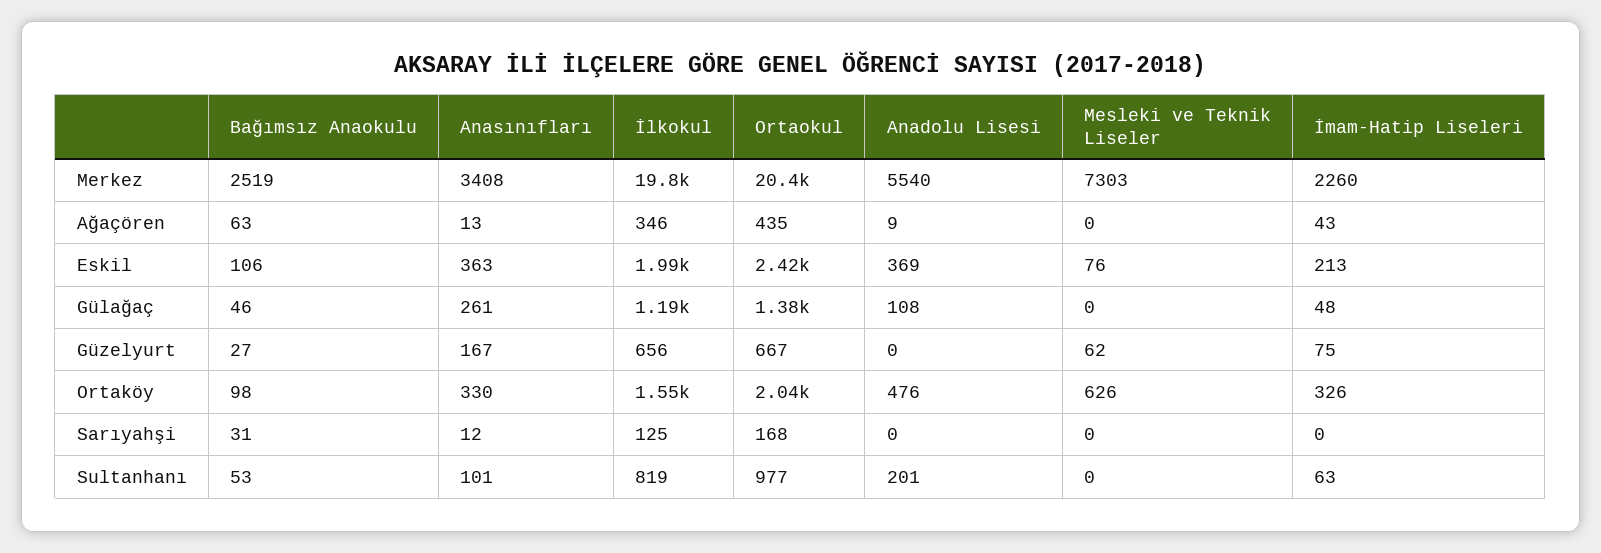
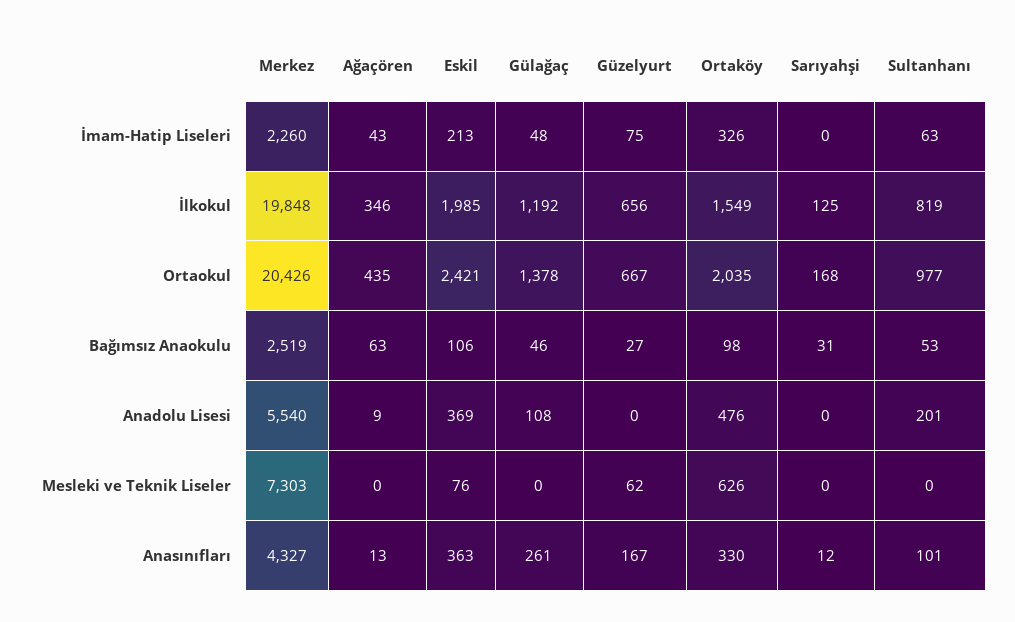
  {
    "Bağımsız Anaokulu": {
      "Merkez": 2519,
      "Ağaçören": 63,
      "Eskil": 106,
      "Gülağaç": 46,
      "Güzelyurt": 27,
      "Ortaköy": 98,
      "Sarıyahşi": 31,
      "Sultanhanı": 53
    },
    "Anasınıfları": {
-     "Merkez": 3408,
+     "Merkez": 4327,
      "Ağaçören": 13,
      "Eskil": 363,
      "Gülağaç": 261,
      "Güzelyurt": 167,
      "Ortaköy": 330,
      "Sarıyahşi": 12,
      "Sultanhanı": 101
    },
    "İlkokul": {
      "Merkez": 19848,
      "Ağaçören": 346,
      "Eskil": 1985,
      "Gülağaç": 1192,
      "Güzelyurt": 656,
      "Ortaköy": 1549,
      "Sarıyahşi": 125,
      "Sultanhanı": 819
    },
    "Ortaokul": {
      "Merkez": 20426,
      "Ağaçören": 435,
      "Eskil": 2421,
      "Gülağaç": 1378,
      "Güzelyurt": 667,
      "Ortaköy": 2035,
      "Sarıyahşi": 168,
      "Sultanhanı": 977
    },
    "Anadolu Lisesi": {
      "Merkez": 5540,
      "Ağaçören": 9,
      "Eskil": 369,
      "Gülağaç": 108,
      "Güzelyurt": 0,
      "Ortaköy": 476,
      "Sarıyahşi": 0,
      "Sultanhanı": 201
    },
    "Mesleki ve Teknik Liseler": {
      "Merkez": 7303,
      "Ağaçören": 0,
      "Eskil": 76,
      "Gülağaç": 0,
      "Güzelyurt": 62,
      "Ortaköy": 626,
      "Sarıyahşi": 0,
      "Sultanhanı": 0
    },
    "İmam-Hatip Liseleri": {
      "Merkez": 2260,
      "Ağaçören": 43,
      "Eskil": 213,
      "Gülağaç": 48,
      "Güzelyurt": 75,
      "Ortaköy": 326,
      "Sarıyahşi": 0,
      "Sultanhanı": 63
    }
  }

